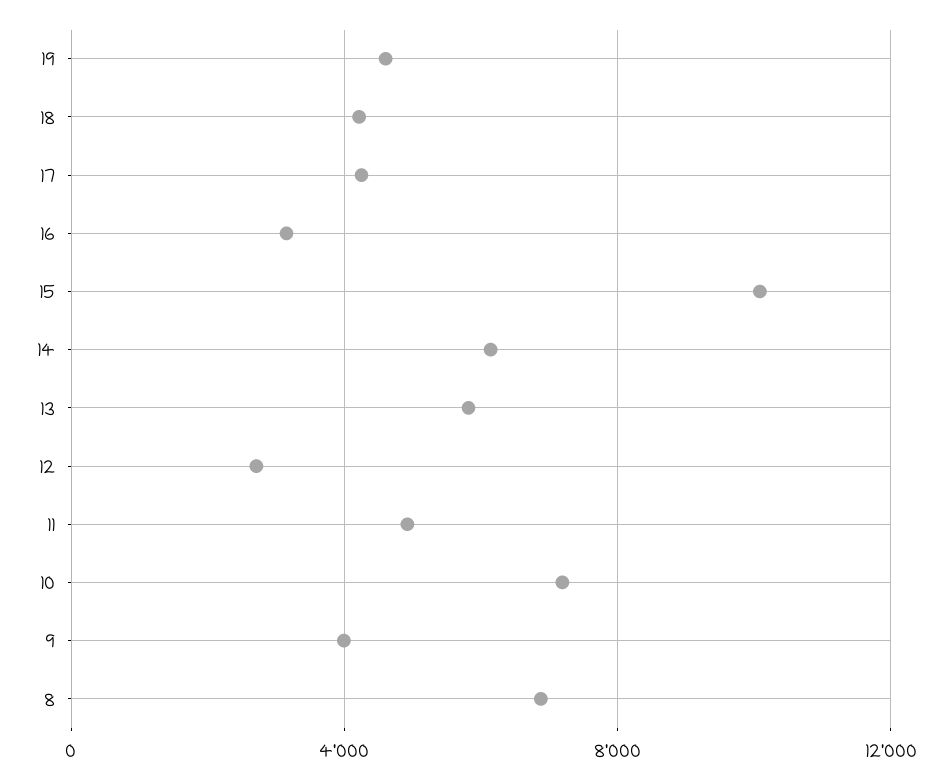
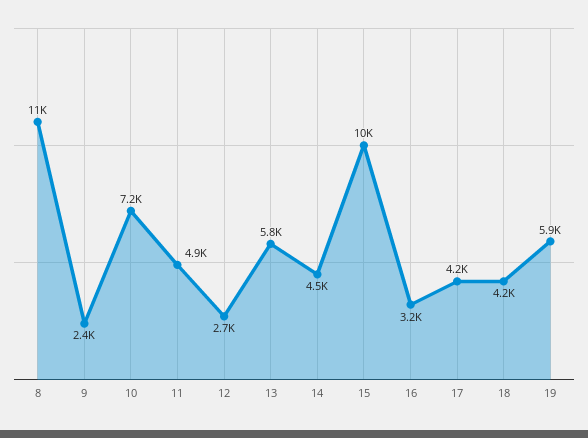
  {
-   "19": 4500,
+   "19": 5900,
    "18": 4200,
    "17": 4200,
    "16": 3200,
    "15": 10000,
-   "14": 6000,
+   "14": 4500,
    "13": 5800,
    "12": 2700,
    "11": 4900,
    "10": 7200,
-   "9": 4000,
+   "9": 2400,
-   "8": 7000
+   "8": 11000
  }

